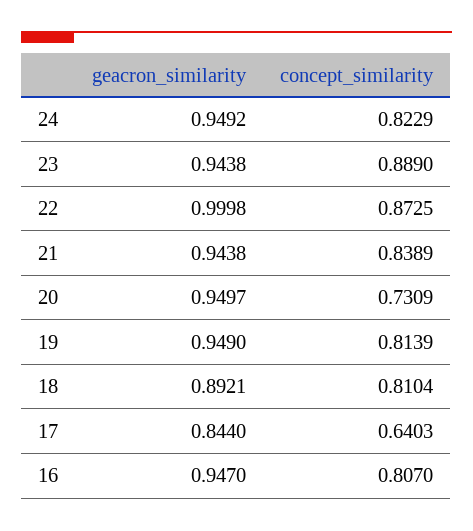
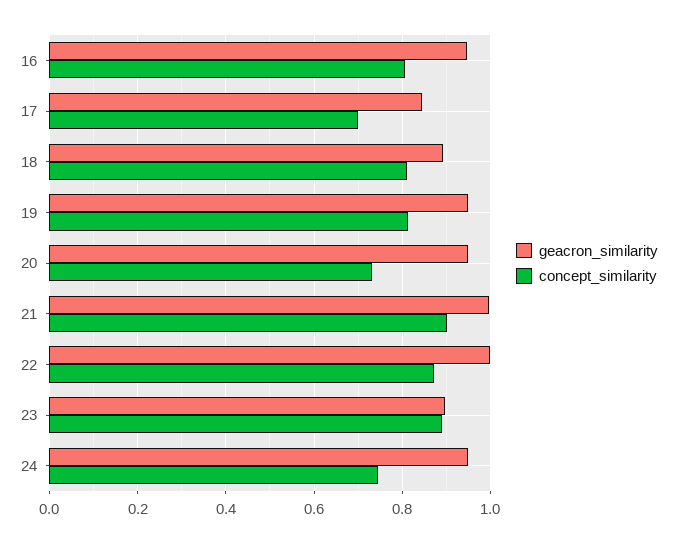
  {
    "geacron_similarity": {
      "24": 0.9492,
-     "23": 0.9438,
+     "23": 0.9,
      "22": 0.9998,
-     "21": 0.9438,
+     "21": 1,
      "20": 0.9497,
      "19": 0.949,
      "18": 0.8921,
      "17": 0.844,
      "16": 0.947
    },
    "concept_similarity": {
-     "24": 0.8229,
+     "24": 0.74,
      "23": 0.889,
      "22": 0.8725,
-     "21": 0.8389,
+     "21": 0.9,
      "20": 0.7309,
      "19": 0.8139,
      "18": 0.8104,
-     "17": 0.6403,
+     "17": 0.7,
      "16": 0.807
    }
  }

